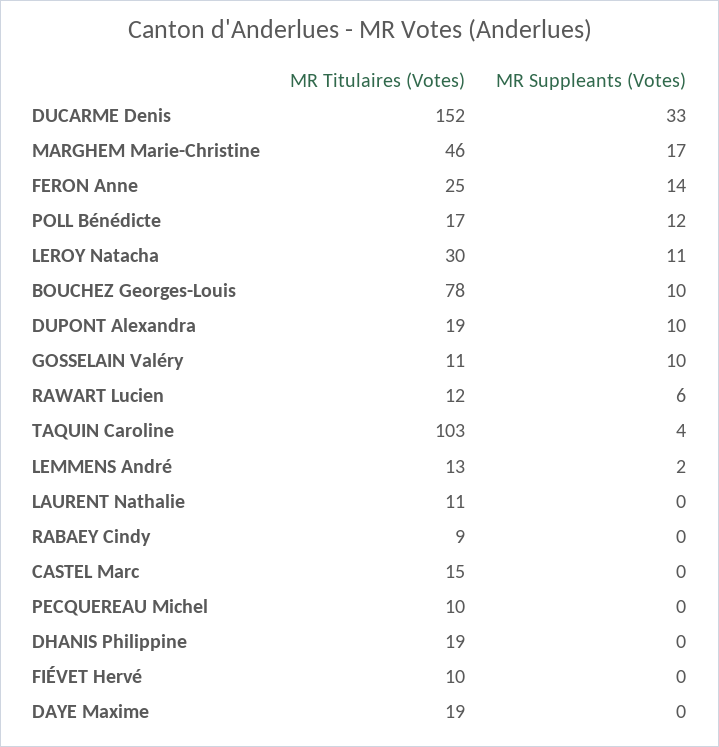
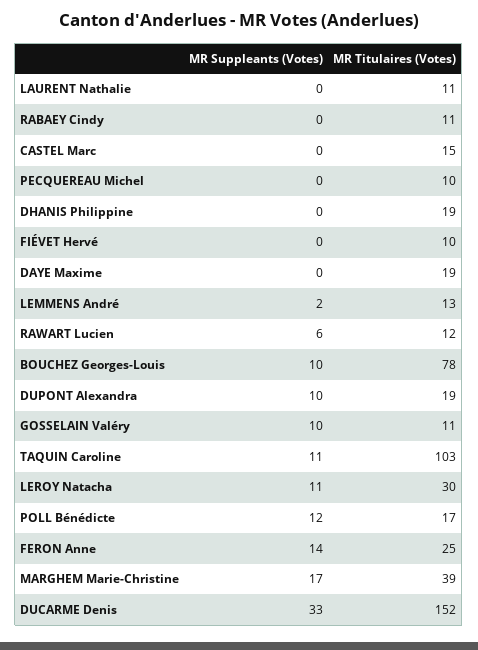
  {
    "MR Titulaires (Votes)": {
      "DUCARME Denis": 152,
-     "MARGHEM Marie-Christine": 46,
+     "MARGHEM Marie-Christine": 39,
      "FERON Anne": 25,
      "POLL Bénédicte": 17,
      "LEROY Natacha": 30,
      "BOUCHEZ Georges-Louis": 78,
      "DUPONT Alexandra": 19,
      "GOSSELAIN Valéry": 11,
      "RAWART Lucien": 12,
      "TAQUIN Caroline": 103,
      "LEMMENS André": 13,
      "LAURENT Nathalie": 11,
-     "RABAEY Cindy": 9,
+     "RABAEY Cindy": 11,
      "CASTEL Marc": 15,
      "PECQUEREAU Michel": 10,
      "DHANIS Philippine": 19,
      "FIÉVET Hervé": 10,
      "DAYE Maxime": 19
    },
    "MR Suppleants (Votes)": {
      "DUCARME Denis": 33,
      "MARGHEM Marie-Christine": 17,
      "FERON Anne": 14,
      "POLL Bénédicte": 12,
      "LEROY Natacha": 11,
      "BOUCHEZ Georges-Louis": 10,
      "DUPONT Alexandra": 10,
      "GOSSELAIN Valéry": 10,
      "RAWART Lucien": 6,
-     "TAQUIN Caroline": 4,
+     "TAQUIN Caroline": 11,
      "LEMMENS André": 2,
      "LAURENT Nathalie": 0,
      "RABAEY Cindy": 0,
      "CASTEL Marc": 0,
      "PECQUEREAU Michel": 0,
      "DHANIS Philippine": 0,
      "FIÉVET Hervé": 0,
      "DAYE Maxime": 0
    }
  }

